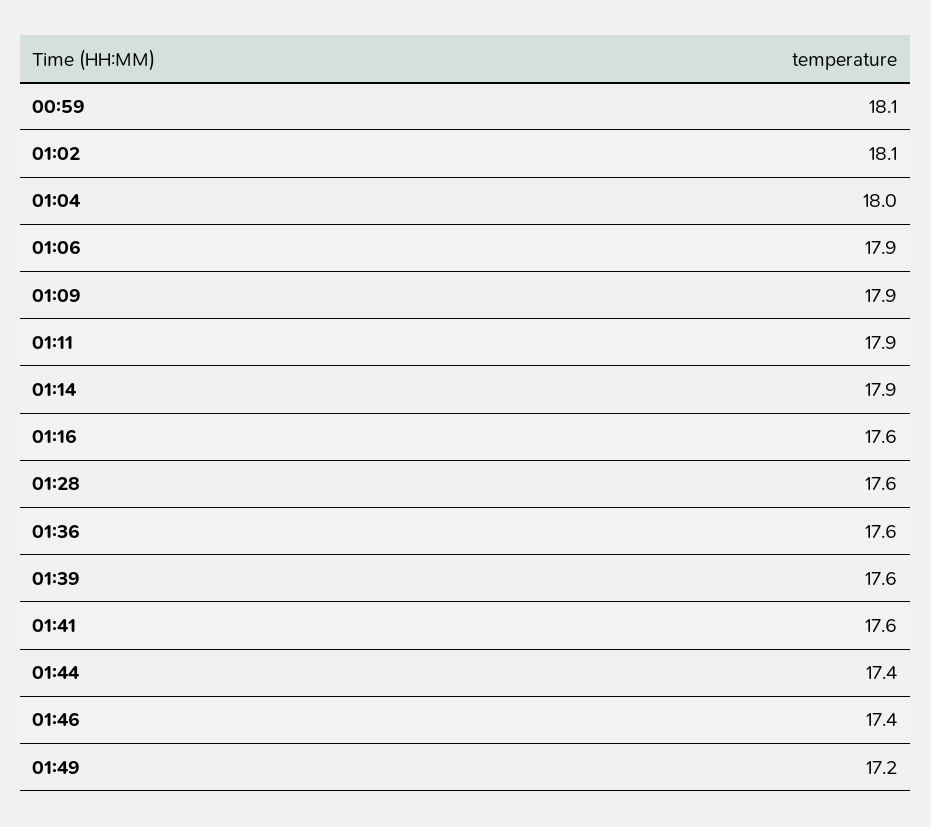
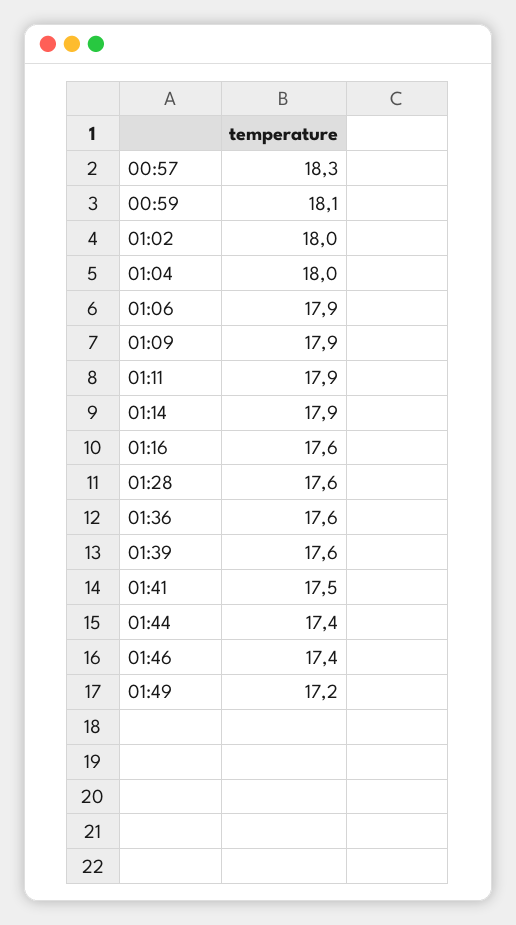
  {
    "00:59": 18.1,
-   "01:02": 18.1,
+   "01:02": 18,
    "01:04": 18,
    "01:06": 17.9,
    "01:09": 17.9,
    "01:11": 17.9,
    "01:14": 17.9,
    "01:16": 17.6,
    "01:28": 17.6,
    "01:36": 17.6,
    "01:39": 17.6,
-   "01:41": 17.6,
+   "01:41": 17.5,
    "01:44": 17.4,
    "01:46": 17.4,
-   "01:49": 17.2
+   "01:49": 17.2,
+   "00:57": 18.3
  }

